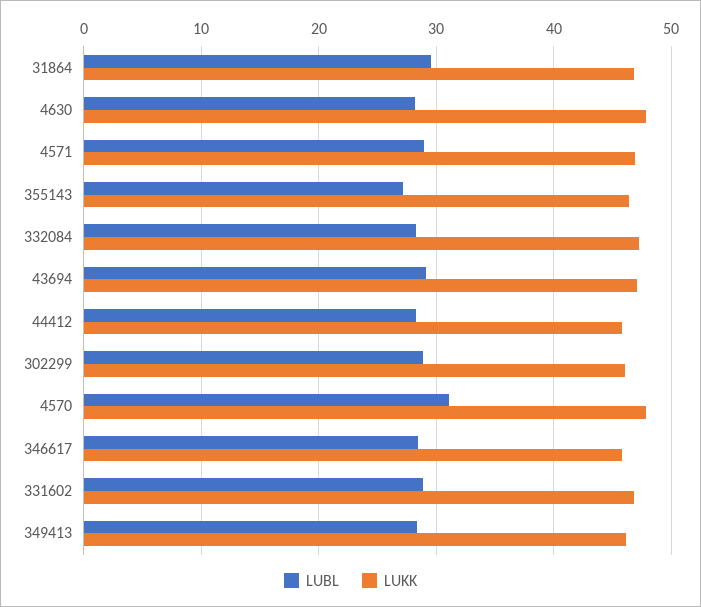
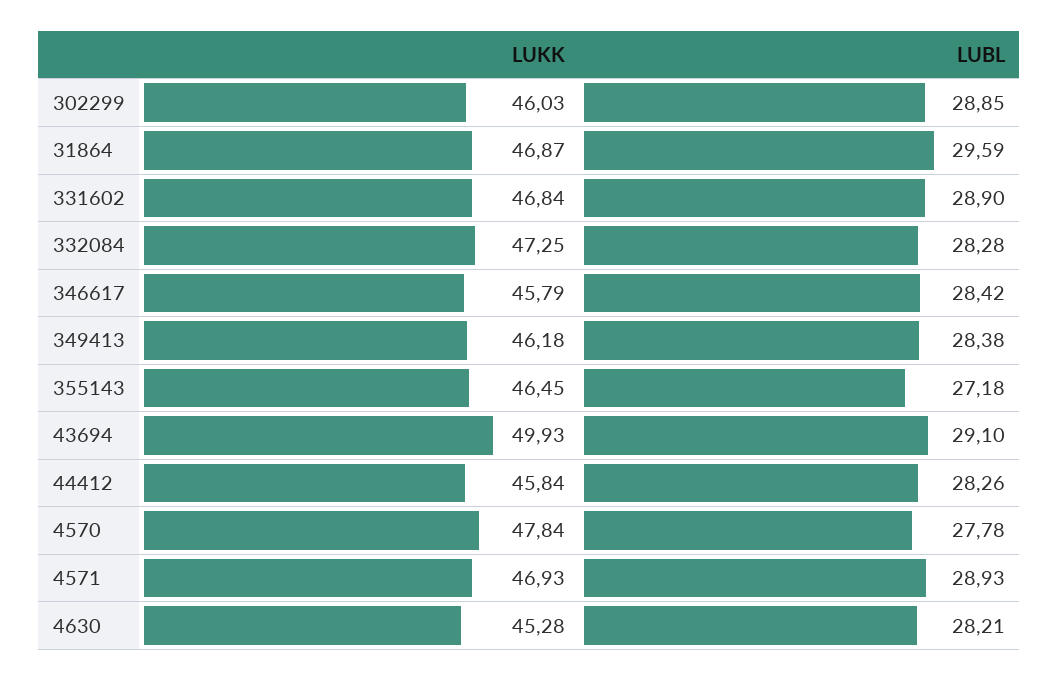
  {
    "LUBL": {
      "31864": 29.59,
      "4630": 28.21,
      "4571": 28.93,
      "355143": 27.18,
      "332084": 28.28,
      "43694": 29.1,
      "44412": 28.26,
      "302299": 28.85,
-     "4570": 31,
+     "4570": 27.78,
      "346617": 28.42,
      "331602": 28.9,
      "349413": 28.38
    },
    "LUKK": {
      "31864": 46.87,
-     "4630": 48,
+     "4630": 45.28,
      "4571": 46.93,
      "355143": 46.45,
      "332084": 47.25,
-     "43694": 47,
+     "43694": 49.93,
      "44412": 45.84,
      "302299": 46.03,
      "4570": 47.84,
      "346617": 45.79,
      "331602": 46.84,
      "349413": 46.18
    }
  }

